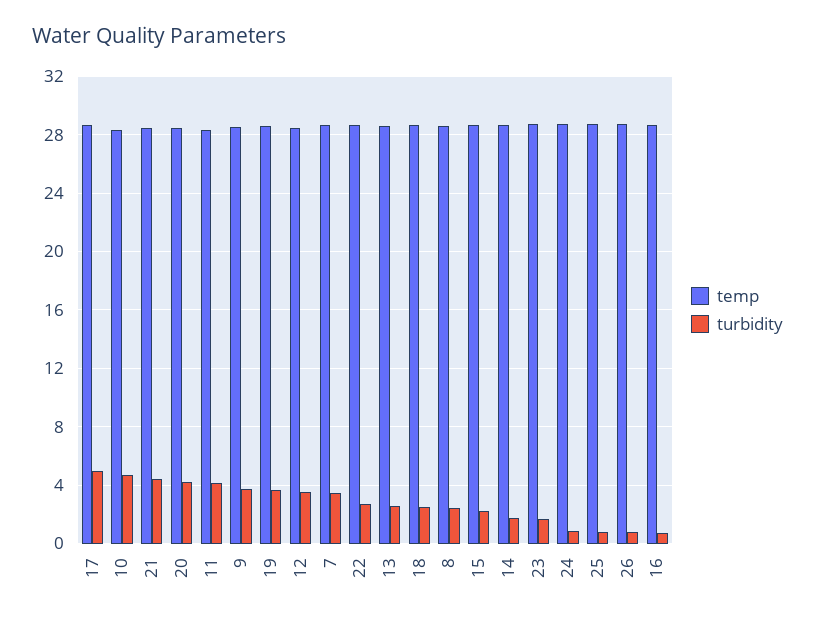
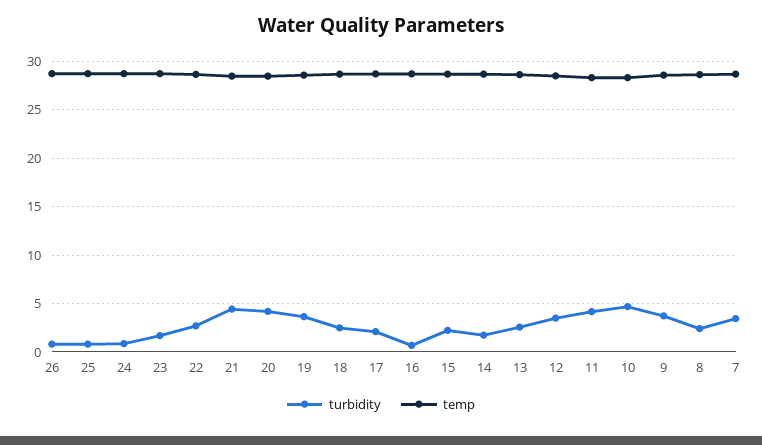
  {
    "temp": {
      "17": 28.5,
      "10": 28.5,
      "21": 28.5,
      "20": 28.5,
      "11": 28.5,
      "9": 28.5,
      "19": 28.5,
      "12": 28.5,
      "7": 28.5,
      "22": 28.5,
      "13": 28.5,
      "18": 28.5,
      "8": 28.5,
      "15": 28.5,
      "14": 28.5,
      "23": 28.5,
      "24": 28.5,
      "25": 28.5,
      "26": 28.5,
      "16": 28.5
    },
    "turbidity": {
-     "17": 5,
+     "17": 2,
      "10": 4.5,
      "21": 4.5,
      "20": 4,
      "11": 4,
      "9": 3.5,
      "19": 3.5,
      "12": 3.5,
      "7": 3.5,
      "22": 2.5,
      "13": 2.5,
      "18": 2.5,
      "8": 2.5,
      "15": 2,
      "14": 2,
      "23": 1.5,
      "24": 1,
      "25": 1,
      "26": 1,
      "16": 0.5
    }
  }

